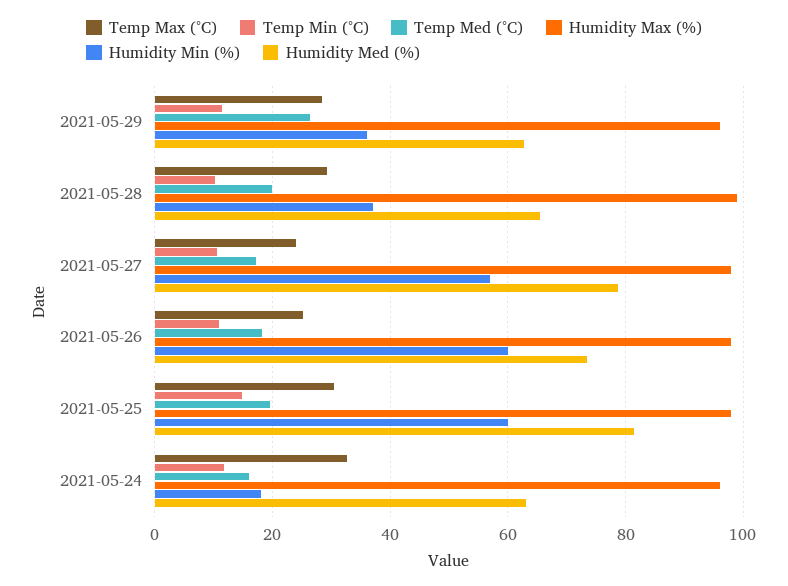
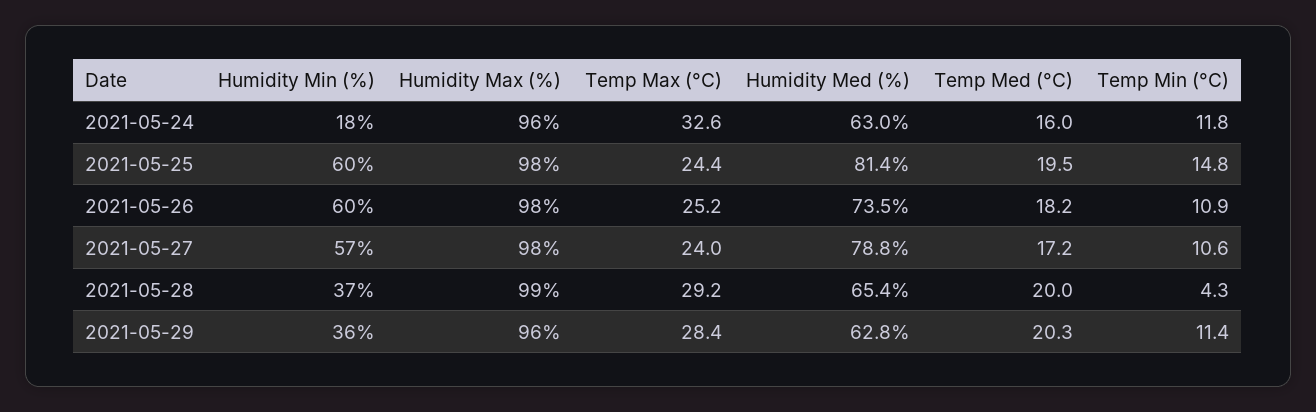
  {
    "Temp Max (°C)": {
      "2021-05-29": 28.4,
      "2021-05-28": 29.2,
      "2021-05-27": 24,
      "2021-05-26": 25.2,
-     "2021-05-25": 30,
+     "2021-05-25": 24.4,
      "2021-05-24": 32.6
    },
    "Temp Min (°C)": {
      "2021-05-29": 11.4,
-     "2021-05-28": 10,
+     "2021-05-28": 4.3,
      "2021-05-27": 10.6,
      "2021-05-26": 10.9,
      "2021-05-25": 14.8,
      "2021-05-24": 11.8
    },
    "Temp Med (°C)": {
-     "2021-05-29": 26,
+     "2021-05-29": 20.3,
      "2021-05-28": 20,
      "2021-05-27": 17.2,
      "2021-05-26": 18.2,
      "2021-05-25": 19.5,
      "2021-05-24": 16
    },
    "Humidity Max (%)": {
      "2021-05-29": 96,
      "2021-05-28": 99,
      "2021-05-27": 98,
      "2021-05-26": 98,
      "2021-05-25": 98,
      "2021-05-24": 96
    },
    "Humidity Min (%)": {
      "2021-05-29": 36,
      "2021-05-28": 37,
      "2021-05-27": 57,
      "2021-05-26": 60,
      "2021-05-25": 60,
      "2021-05-24": 18
    },
    "Humidity Med (%)": {
      "2021-05-29": 62.8,
      "2021-05-28": 65.4,
      "2021-05-27": 78.8,
      "2021-05-26": 73.5,
      "2021-05-25": 81.4,
      "2021-05-24": 63
    }
  }

